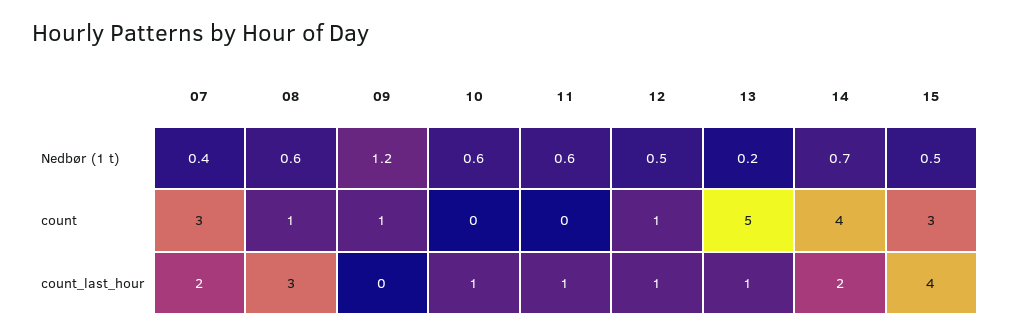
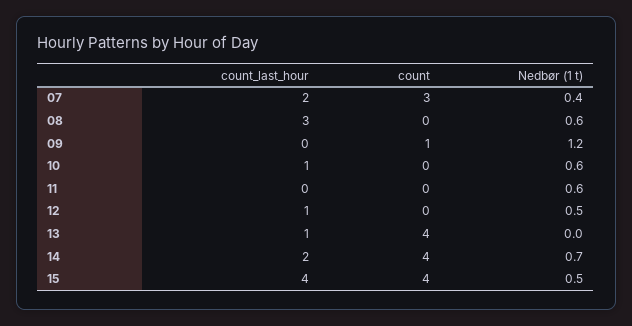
  {
    "07": {
      "Nedbør (1 t)": 0.4,
      "count": 3,
      "count_last_hour": 2
    },
    "08": {
      "Nedbør (1 t)": 0.6,
-     "count": 1,
+     "count": 0,
      "count_last_hour": 3
    },
    "09": {
      "Nedbør (1 t)": 1.2,
      "count": 1,
      "count_last_hour": 0
    },
    "10": {
      "Nedbør (1 t)": 0.6,
      "count": 0,
      "count_last_hour": 1
    },
    "11": {
      "Nedbør (1 t)": 0.6,
      "count": 0,
-     "count_last_hour": 1
+     "count_last_hour": 0
    },
    "12": {
      "Nedbør (1 t)": 0.5,
-     "count": 1,
+     "count": 0,
      "count_last_hour": 1
    },
    "13": {
-     "Nedbør (1 t)": 0.2,
+     "Nedbør (1 t)": 0,
-     "count": 5,
+     "count": 4,
      "count_last_hour": 1
    },
    "14": {
      "Nedbør (1 t)": 0.7,
      "count": 4,
      "count_last_hour": 2
    },
    "15": {
      "Nedbør (1 t)": 0.5,
-     "count": 3,
+     "count": 4,
      "count_last_hour": 4
    }
  }

